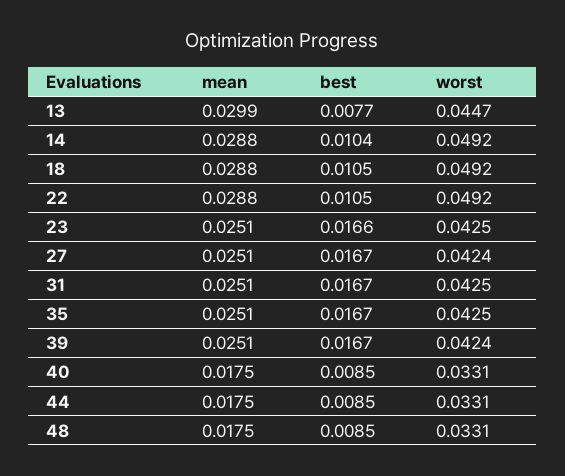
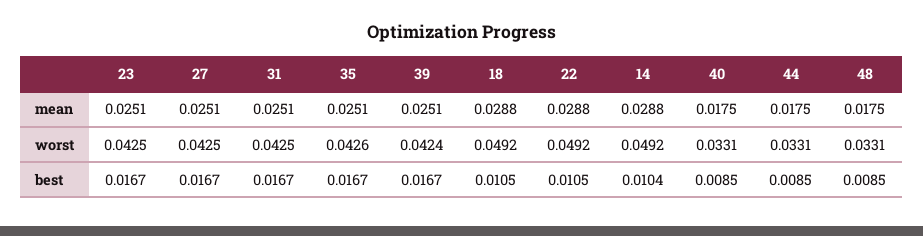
  {
    "mean": {
-     "13": 0.0299,
      "14": 0.0288,
      "18": 0.0288,
      "22": 0.0288,
      "23": 0.0251,
      "27": 0.0251,
      "31": 0.0251,
      "35": 0.0251,
      "39": 0.0251,
      "40": 0.0175,
      "44": 0.0175,
      "48": 0.0175
    },
    "best": {
-     "13": 0.0077,
      "14": 0.0104,
      "18": 0.0105,
      "22": 0.0105,
-     "23": 0.0166,
+     "23": 0.0167,
      "27": 0.0167,
      "31": 0.0167,
      "35": 0.0167,
      "39": 0.0167,
      "40": 0.0085,
      "44": 0.0085,
      "48": 0.0085
    },
    "worst": {
-     "13": 0.0447,
      "14": 0.0492,
      "18": 0.0492,
      "22": 0.0492,
      "23": 0.0425,
-     "27": 0.0424,
+     "27": 0.0425,
      "31": 0.0425,
-     "35": 0.0425,
+     "35": 0.0426,
      "39": 0.0424,
      "40": 0.0331,
      "44": 0.0331,
      "48": 0.0331
    }
  }

